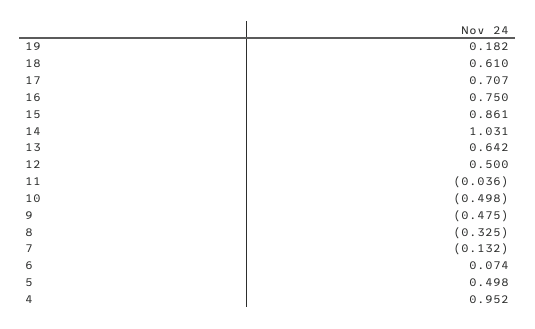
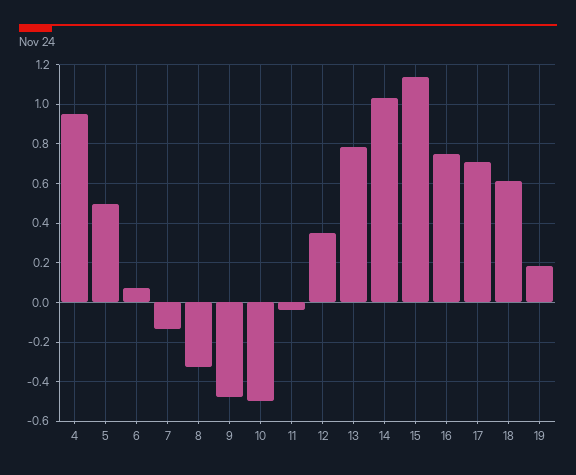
  {
    "19": 0.182,
    "18": 0.61,
    "17": 0.707,
    "16": 0.75,
-   "15": 0.861,
+   "15": 1.15,
    "14": 1.031,
-   "13": 0.642,
+   "13": 0.8,
-   "12": 0.5,
+   "12": 0.35,
    "11": -0.036,
    "10": -0.498,
    "9": -0.475,
    "8": -0.325,
    "7": -0.132,
    "6": 0.074,
    "5": 0.498,
    "4": 0.952
  }

